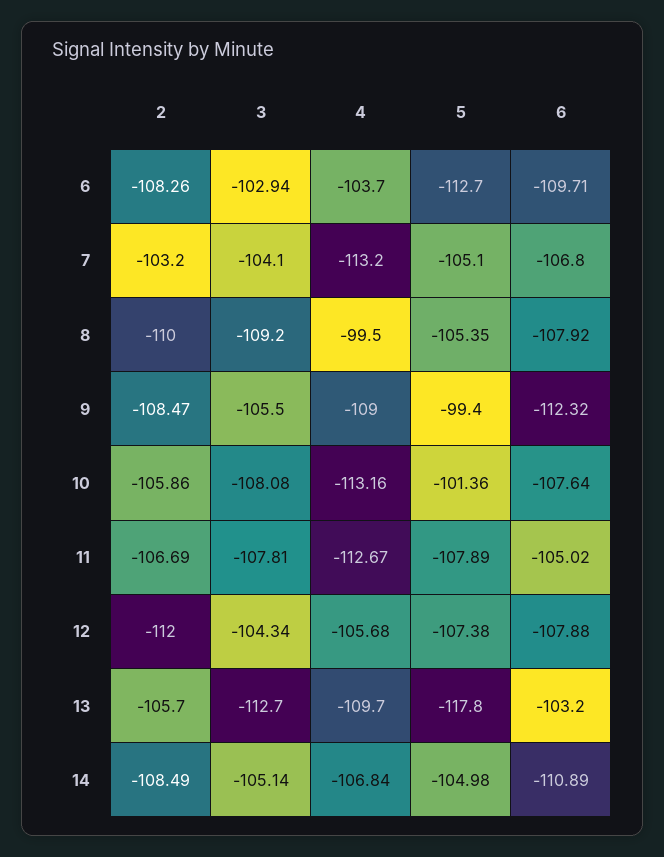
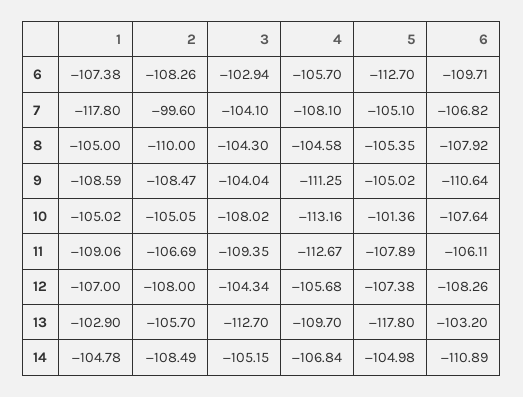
  {
    "2": {
      "6": -108.26,
-     "7": -103.2,
+     "7": -99.6,
      "8": -110,
      "9": -108.47,
-     "10": -105.86,
+     "10": -105.05,
      "11": -106.69,
-     "12": -112,
+     "12": -108,
      "13": -105.7,
      "14": -108.49
    },
    "3": {
      "6": -102.94,
      "7": -104.1,
-     "8": -109.2,
+     "8": -104.3,
-     "9": -105.5,
+     "9": -104.04,
-     "10": -108.08,
+     "10": -108.02,
-     "11": -107.81,
+     "11": -109.35,
      "12": -104.34,
      "13": -112.7,
-     "14": -105.14
+     "14": -105.15
    },
    "4": {
-     "6": -103.7,
+     "6": -105.7,
-     "7": -113.2,
+     "7": -108.1,
-     "8": -99.5,
+     "8": -104.58,
-     "9": -109,
+     "9": -111.25,
      "10": -113.16,
      "11": -112.67,
      "12": -105.68,
      "13": -109.7,
      "14": -106.84
    },
    "5": {
      "6": -112.7,
      "7": -105.1,
      "8": -105.35,
-     "9": -99.4,
+     "9": -105.02,
      "10": -101.36,
      "11": -107.89,
      "12": -107.38,
      "13": -117.8,
      "14": -104.98
    },
    "6": {
      "6": -109.71,
-     "7": -106.8,
+     "7": -106.82,
      "8": -107.92,
-     "9": -112.32,
+     "9": -110.64,
      "10": -107.64,
-     "11": -105.02,
+     "11": -106.11,
-     "12": -107.88,
+     "12": -108.26,
      "13": -103.2,
      "14": -110.89
-   }
+   },
+   "1": {
+     "6": -107.38,
+     "7": -117.8,
+     "8": -105,
+     "9": -108.59,
+     "10": -105.02,
+     "11": -109.06,
+     "12": -107,
+     "13": -102.9,
+     "14": -104.78
+   }
  }

